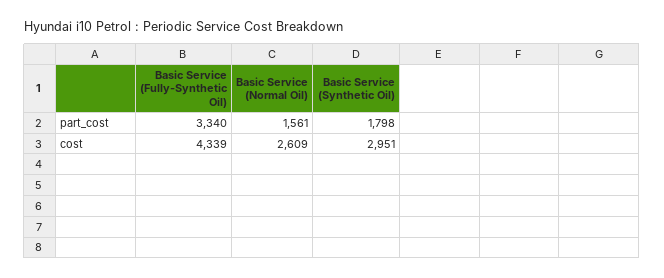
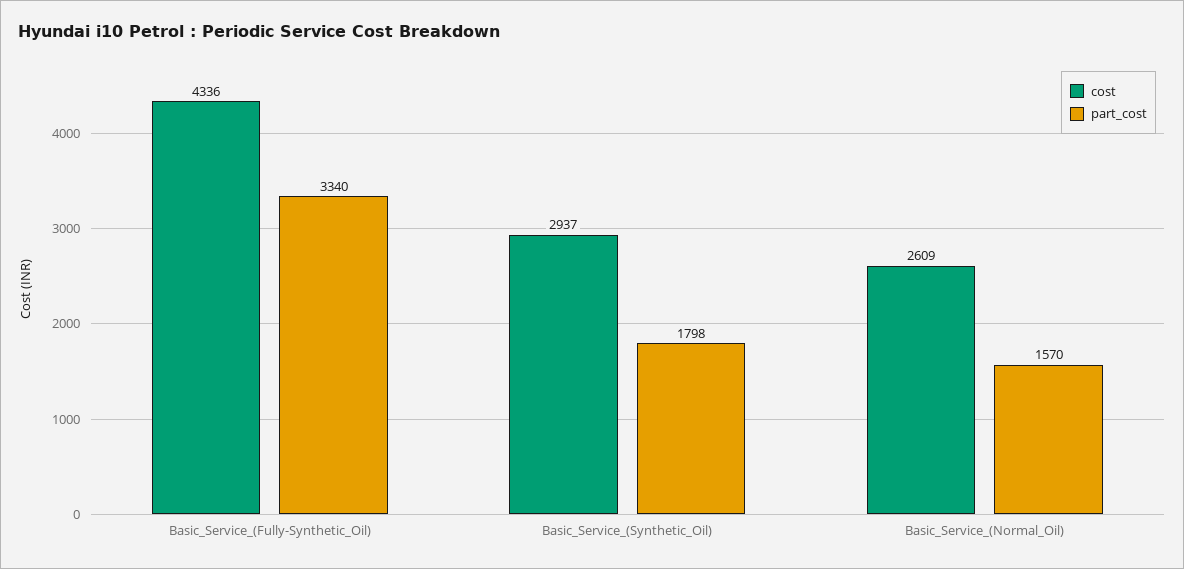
  {
    "part_cost": {
      "Basic Service (Fully-Synthetic Oil)": 3340,
-     "Basic Service (Normal Oil)": 1561,
+     "Basic Service (Normal Oil)": 1570,
      "Basic Service (Synthetic Oil)": 1798
    },
    "cost": {
-     "Basic Service (Fully-Synthetic Oil)": 4339,
+     "Basic Service (Fully-Synthetic Oil)": 4336,
      "Basic Service (Normal Oil)": 2609,
-     "Basic Service (Synthetic Oil)": 2951
+     "Basic Service (Synthetic Oil)": 2937
    }
  }

